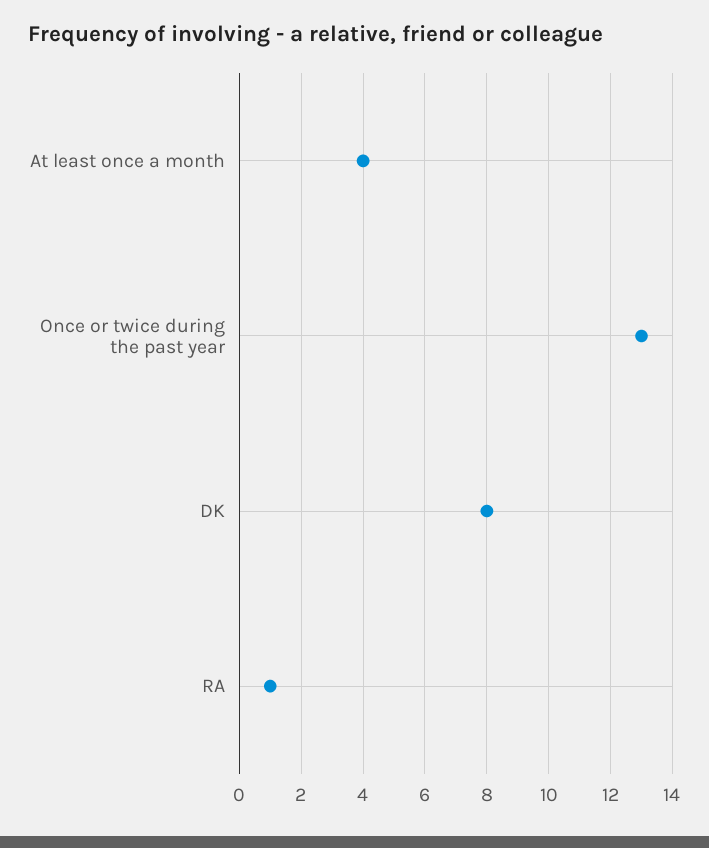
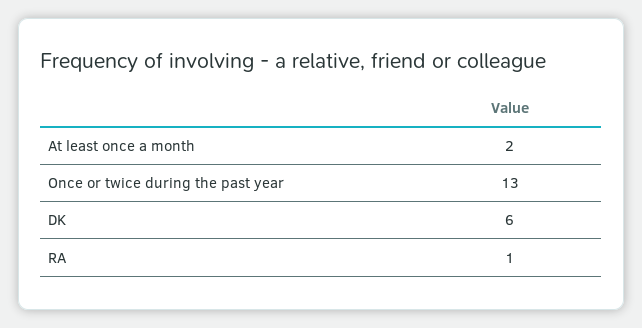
  {
-   "At least once a month": 4,
+   "At least once a month": 2,
    "Once or twice during the past year": 13,
-   "DK": 8,
+   "DK": 6,
    "RA": 1
  }

